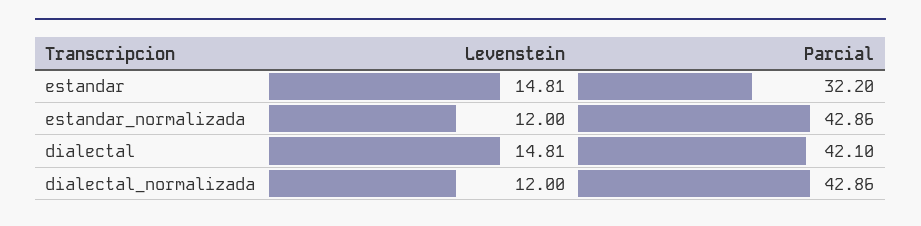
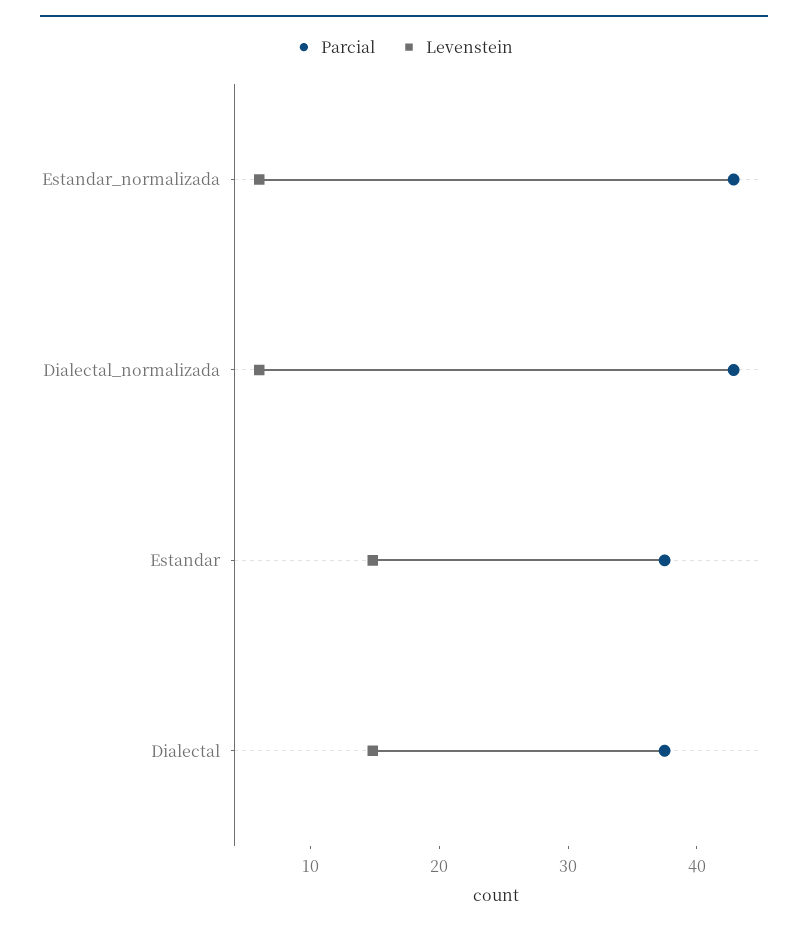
  {
    "Levenstein": {
      "estandar": 14.81,
-     "estandar_normalizada": 12,
+     "estandar_normalizada": 6,
      "dialectal": 14.81,
-     "dialectal_normalizada": 12
+     "dialectal_normalizada": 6
    },
    "Parcial": {
-     "estandar": 32.2,
+     "estandar": 38,
      "estandar_normalizada": 42.86,
-     "dialectal": 42.1,
+     "dialectal": 38,
      "dialectal_normalizada": 42.86
    }
  }

